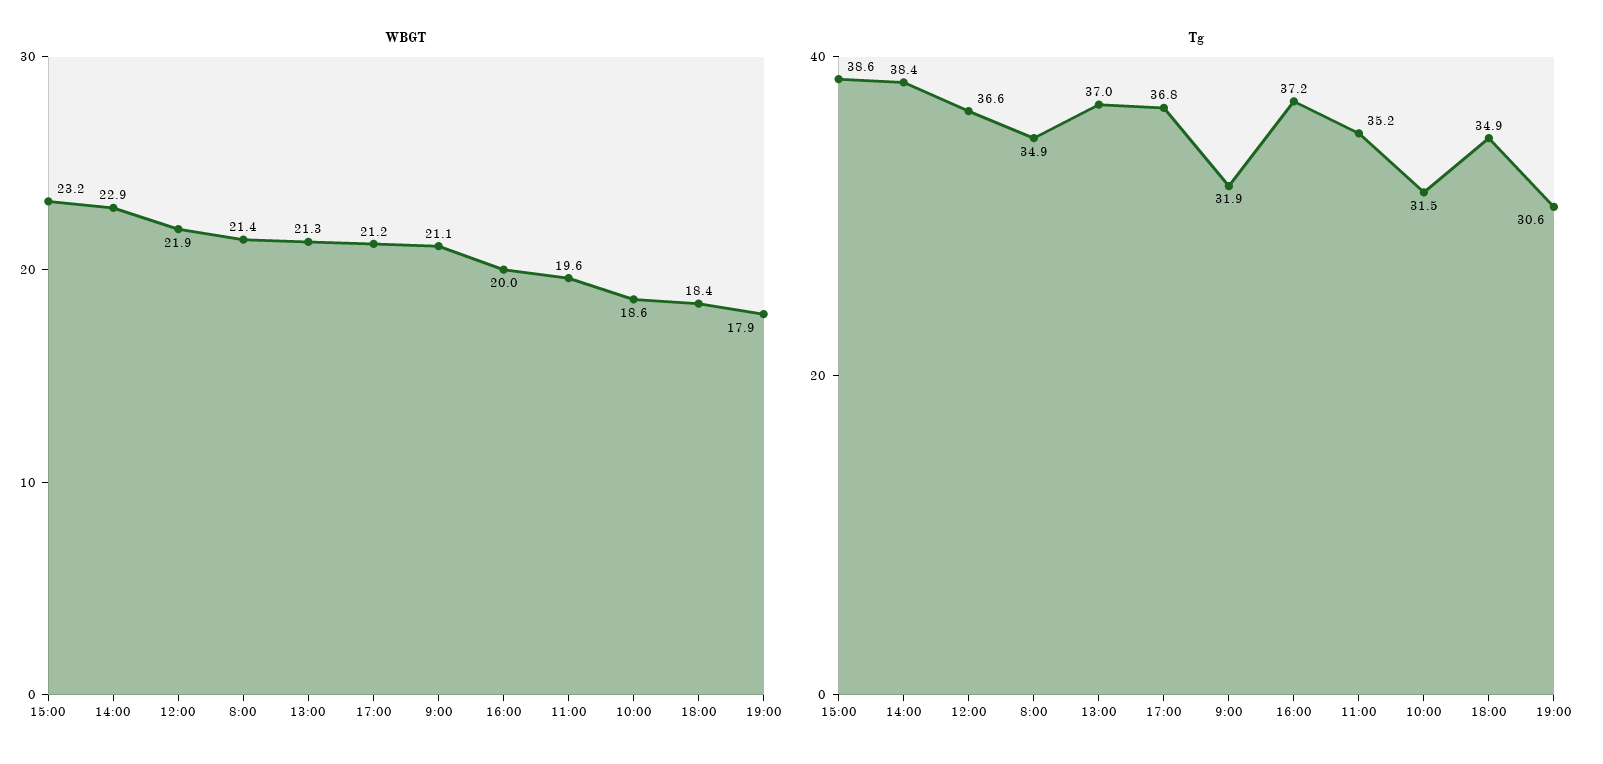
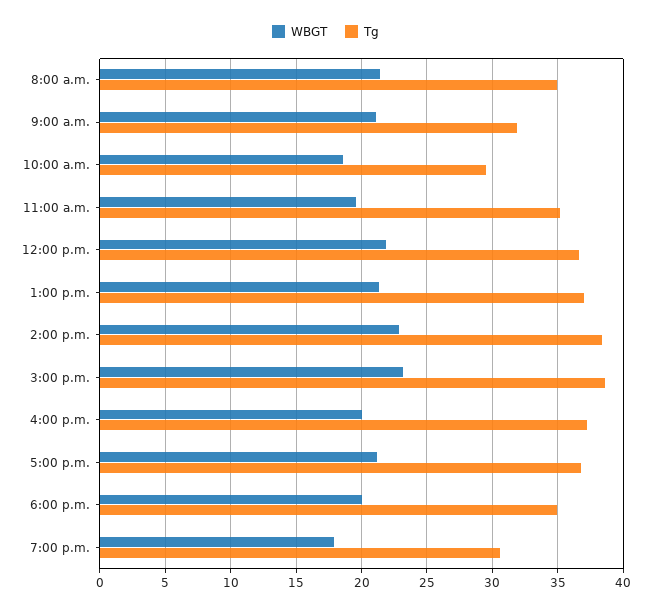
  {
    "WBGT": {
      "15:00": 23.2,
      "14:00": 22.9,
      "12:00": 21.9,
      "8:00": 21.4,
      "13:00": 21.3,
      "17:00": 21.2,
      "9:00": 21.1,
      "16:00": 20,
      "11:00": 19.6,
      "10:00": 18.6,
-     "18:00": 18.4,
+     "18:00": 20,
      "19:00": 17.9
    },
    "Tg": {
      "15:00": 38.6,
      "14:00": 38.4,
      "12:00": 36.6,
      "8:00": 34.9,
      "13:00": 37,
      "17:00": 36.8,
      "9:00": 31.9,
      "16:00": 37.2,
      "11:00": 35.2,
-     "10:00": 31.5,
+     "10:00": 29.5,
      "18:00": 34.9,
      "19:00": 30.6
    }
  }

